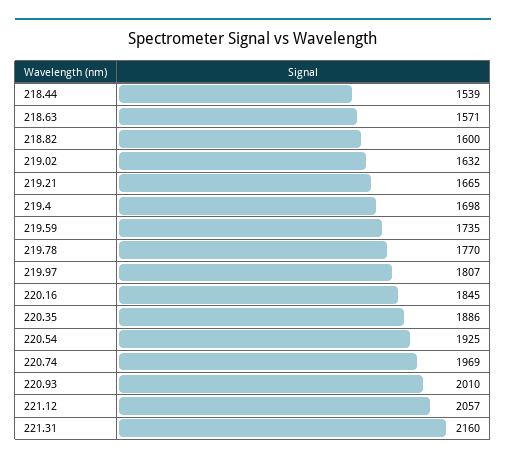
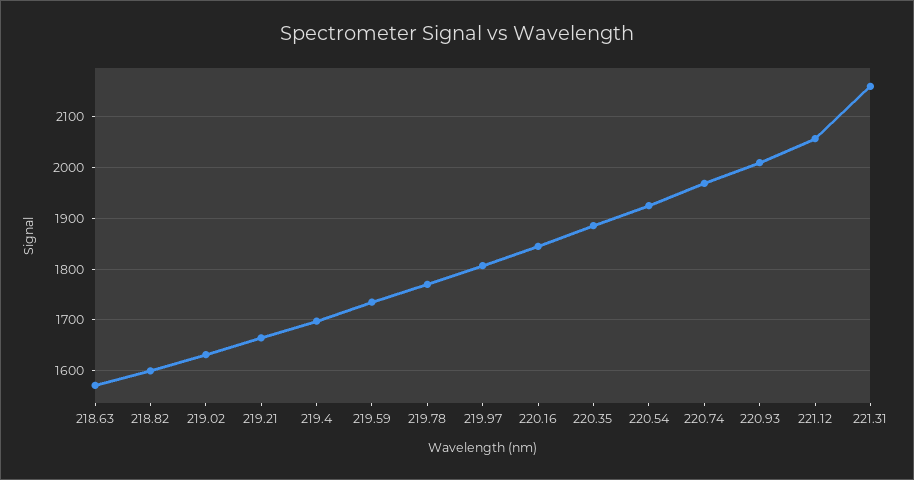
  {
-   "218.44": 1539,
    "218.63": 1571,
    "218.82": 1600,
    "219.02": 1632,
    "219.21": 1665,
    "219.4": 1698,
    "219.59": 1735,
    "219.78": 1770,
    "219.97": 1807,
    "220.16": 1845,
    "220.35": 1886,
    "220.54": 1925,
    "220.74": 1969,
    "220.93": 2010,
    "221.12": 2057,
    "221.31": 2160
  }

